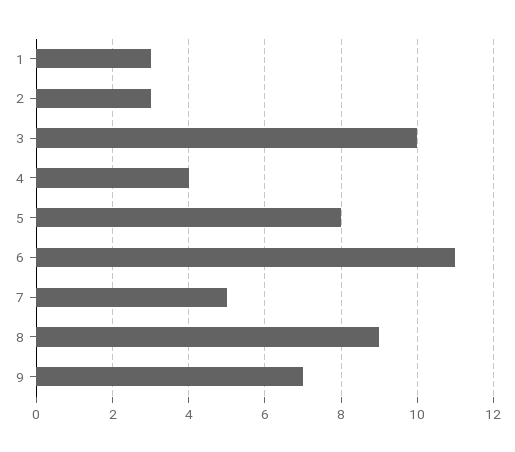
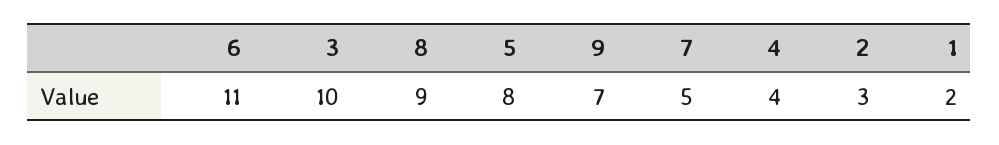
  {
-   "1": 3,
+   "1": 2,
    "2": 3,
    "3": 10,
    "4": 4,
    "5": 8,
    "6": 11,
    "7": 5,
    "8": 9,
    "9": 7
  }

